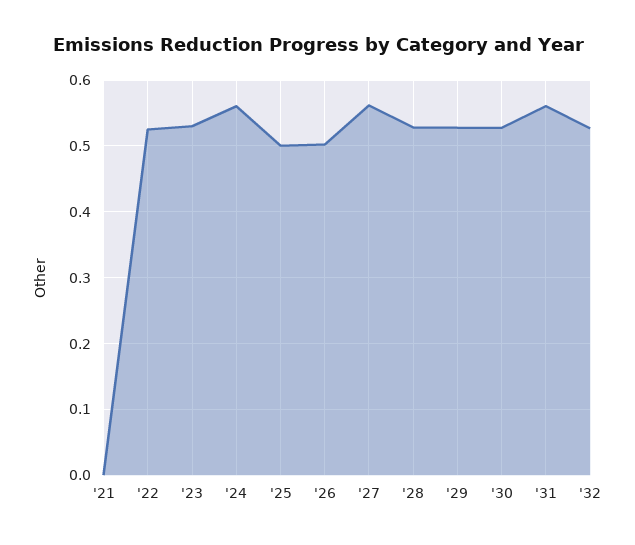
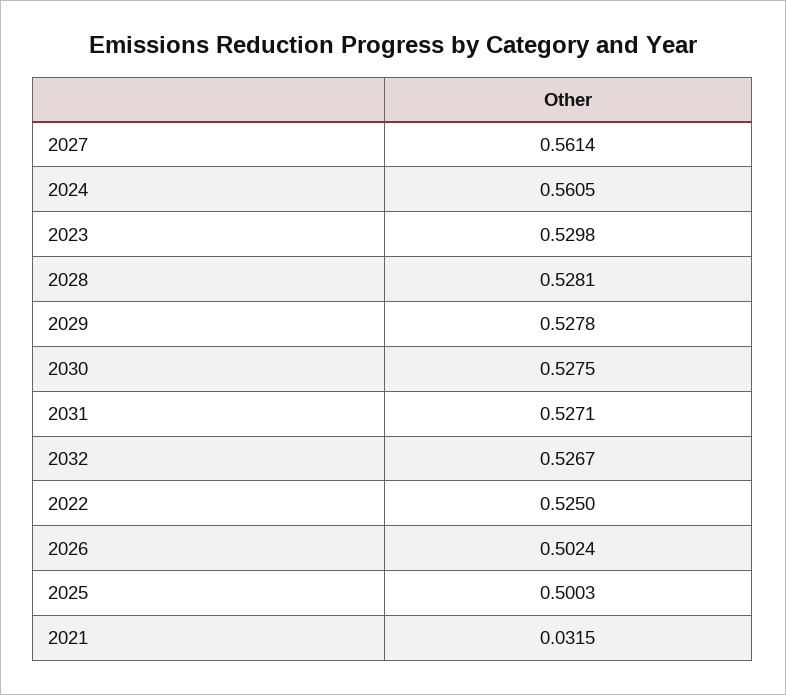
  {
-   "'21": 0,
+   "'21": 0.0315,
    "'22": 0.525,
    "'23": 0.5298,
    "'24": 0.5605,
    "'25": 0.5003,
    "'26": 0.5024,
    "'27": 0.5614,
    "'28": 0.5281,
    "'29": 0.5278,
    "'30": 0.5275,
-   "'31": 0.56,
+   "'31": 0.5271,
    "'32": 0.5267
  }

